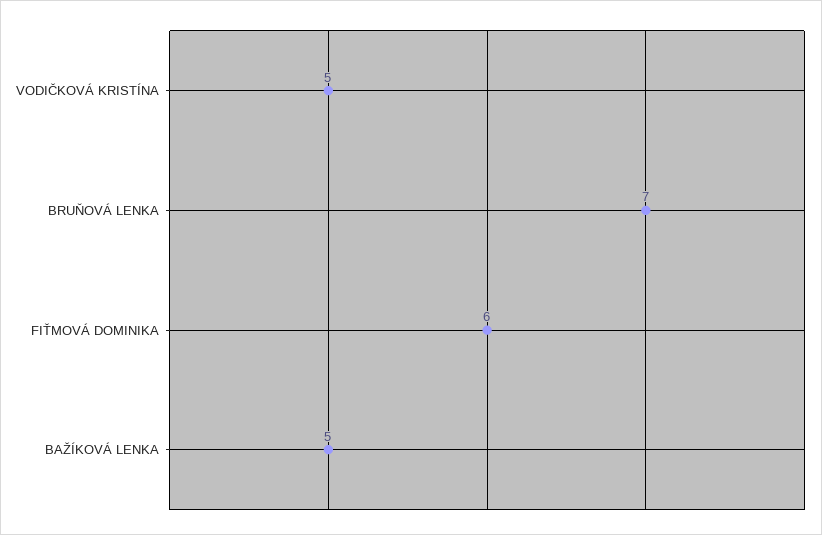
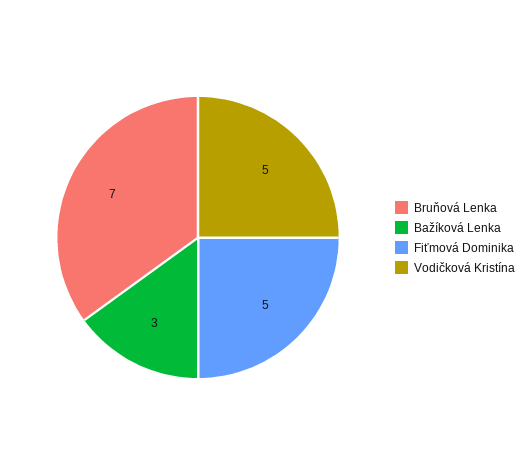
  {
    "VODIČKOVÁ KRISTÍNA": 5,
    "BRUŇOVÁ LENKA": 7,
-   "FIŤMOVÁ DOMINIKA": 6,
+   "FIŤMOVÁ DOMINIKA": 5,
-   "BAŽÍKOVÁ LENKA": 5
+   "BAŽÍKOVÁ LENKA": 3
  }

